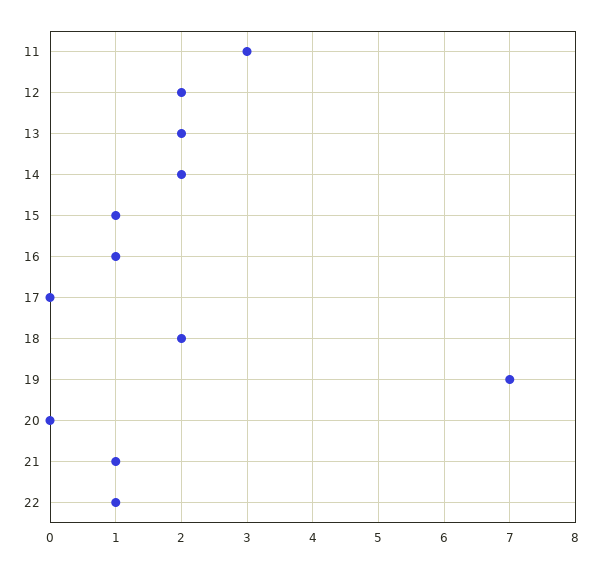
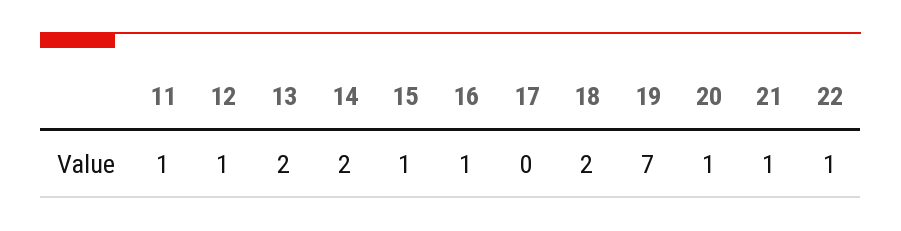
  {
-   "11": 3,
+   "11": 1,
-   "12": 2,
+   "12": 1,
    "13": 2,
    "14": 2,
    "15": 1,
    "16": 1,
    "17": 0,
    "18": 2,
    "19": 7,
-   "20": 0,
+   "20": 1,
    "21": 1,
    "22": 1
  }

